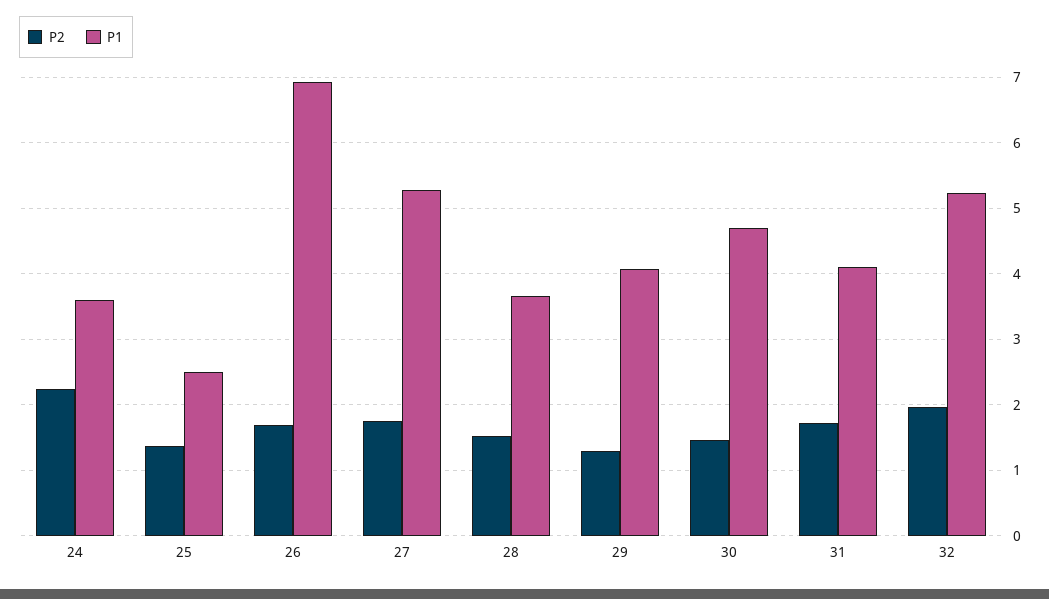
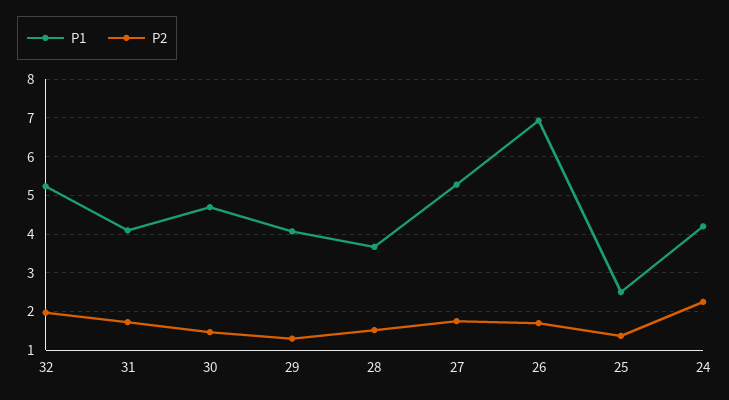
  {
    "P2": {
      "24": 2.3,
      "25": 1.4,
      "26": 1.7,
      "27": 1.8,
      "28": 1.5,
      "29": 1.3,
      "30": 1.5,
      "31": 1.7,
      "32": 2
    },
    "P1": {
-     "24": 3.6,
+     "24": 4.2,
      "25": 2.5,
      "26": 6.9,
      "27": 5.3,
      "28": 3.7,
      "29": 4.1,
      "30": 4.7,
      "31": 4.1,
      "32": 5.2
    }
  }

